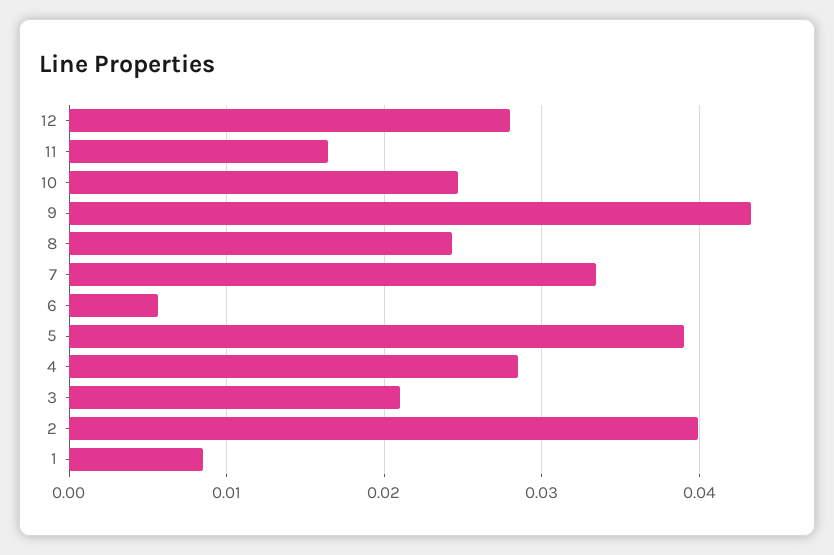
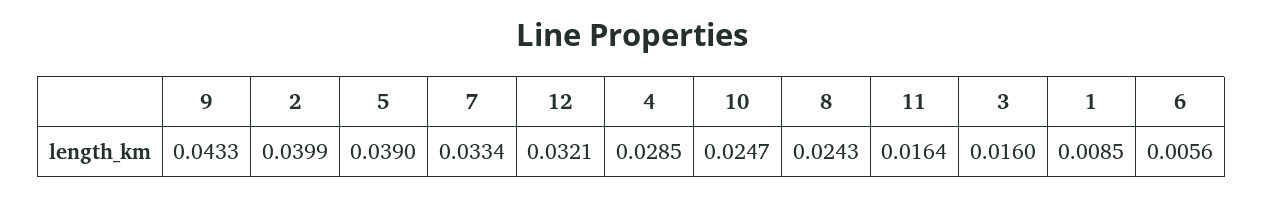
  {
-   "12": 0.028,
+   "12": 0.0321,
    "11": 0.0164,
    "10": 0.0247,
    "9": 0.0433,
    "8": 0.0243,
    "7": 0.0334,
    "6": 0.0056,
    "5": 0.039,
    "4": 0.0285,
-   "3": 0.021,
+   "3": 0.016,
    "2": 0.0399,
    "1": 0.0085
  }

